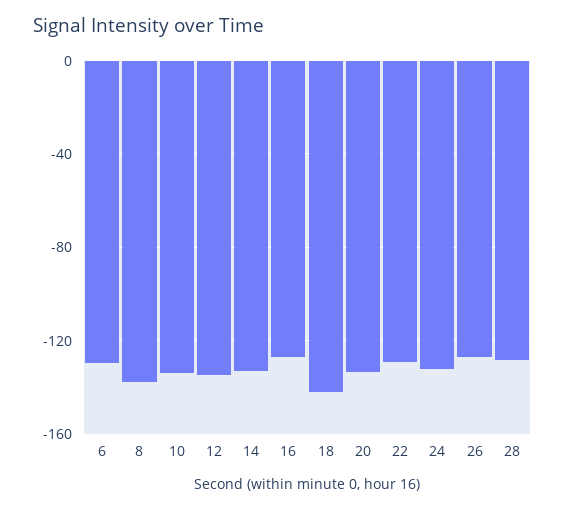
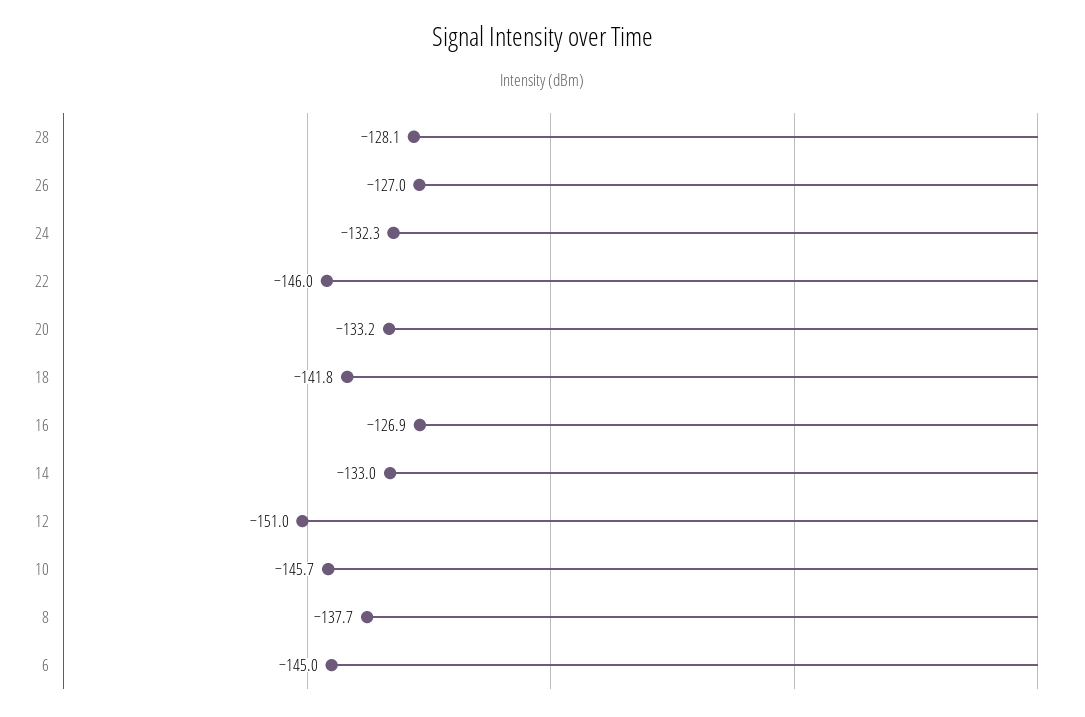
  {
-   "6": -130,
+   "6": -145,
    "8": -137.7,
-   "10": -135,
+   "10": -145.7,
-   "12": -135,
+   "12": -151,
    "14": -133,
    "16": -126.9,
    "18": -141.8,
    "20": -133.2,
-   "22": -130,
+   "22": -146,
    "24": -132.3,
    "26": -127,
    "28": -128.1
  }

